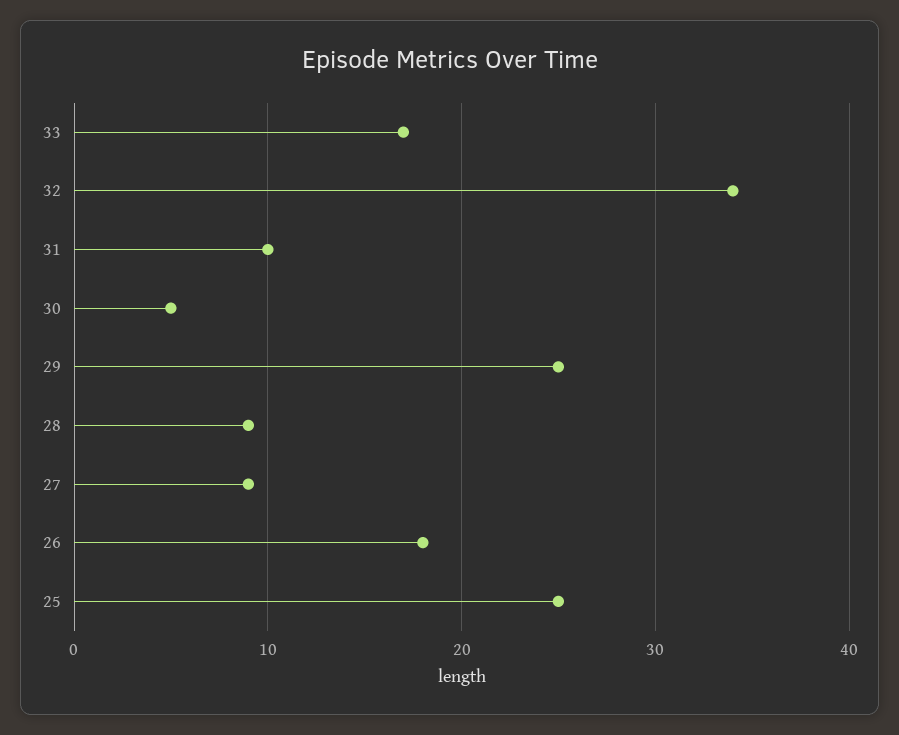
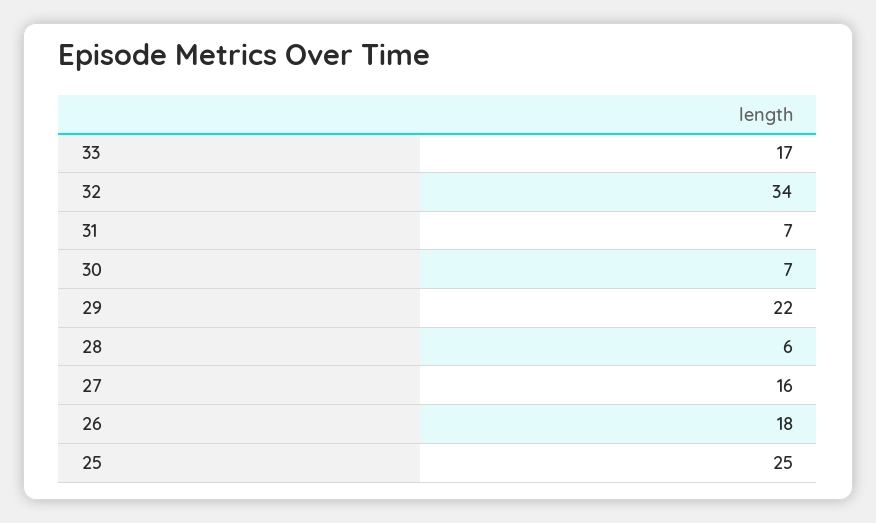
  {
    "33": 17,
    "32": 34,
-   "31": 10,
+   "31": 7,
-   "30": 5,
+   "30": 7,
-   "29": 25,
+   "29": 22,
-   "28": 9,
+   "28": 6,
-   "27": 9,
+   "27": 16,
    "26": 18,
    "25": 25
  }

